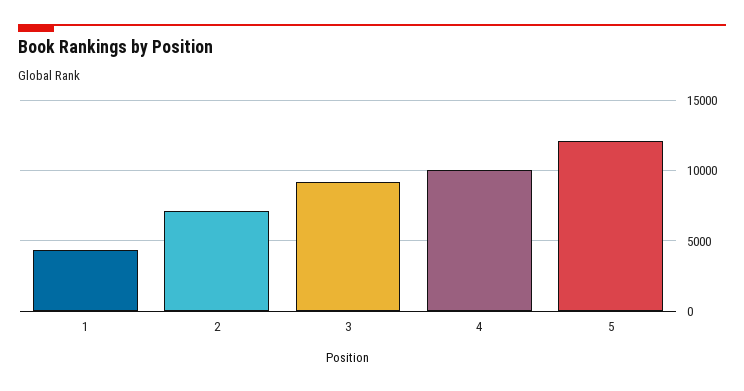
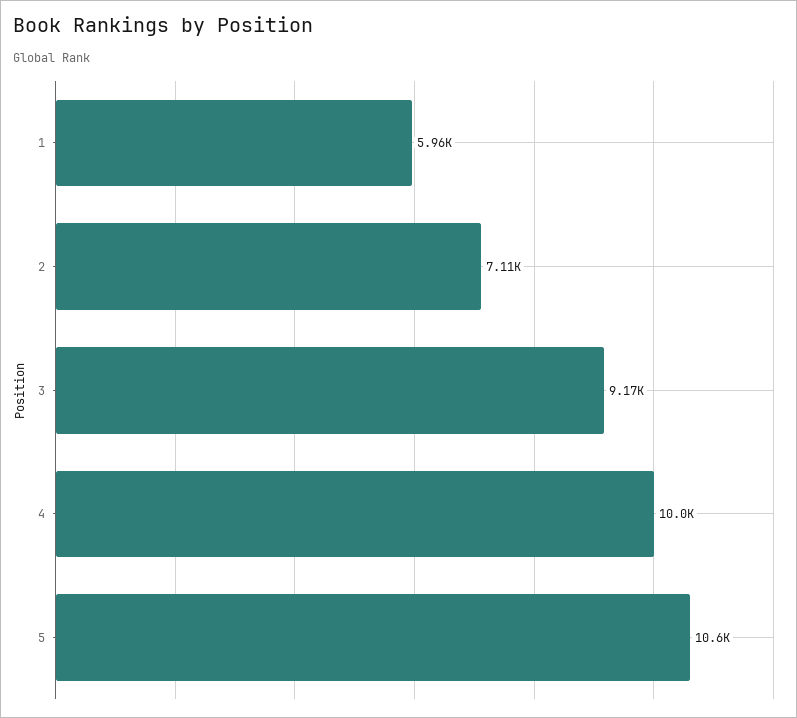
  {
-   "1": 4500,
+   "1": 5960,
    "2": 7110,
    "3": 9170,
    "4": 10000,
-   "5": 12000
+   "5": 10600
  }

